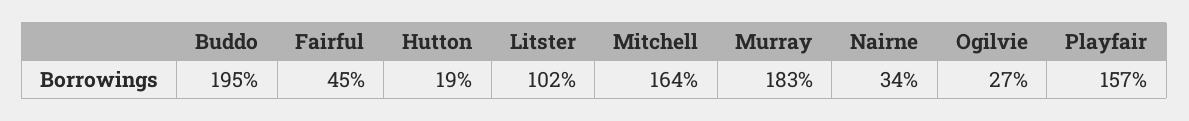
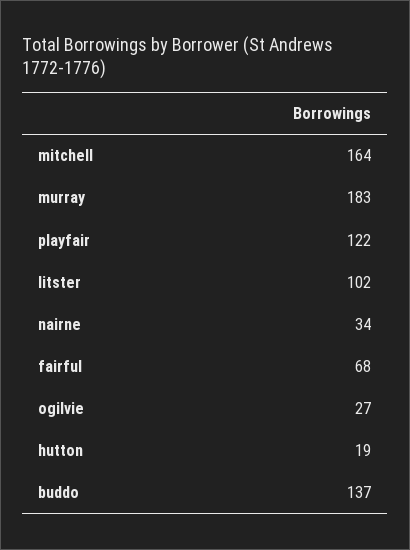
  {
-   "Buddo": 195,
+   "Buddo": 137,
-   "Fairful": 45,
+   "Fairful": 68,
    "Hutton": 19,
    "Litster": 102,
    "Mitchell": 164,
    "Murray": 183,
    "Nairne": 34,
    "Ogilvie": 27,
-   "Playfair": 157
+   "Playfair": 122
  }

